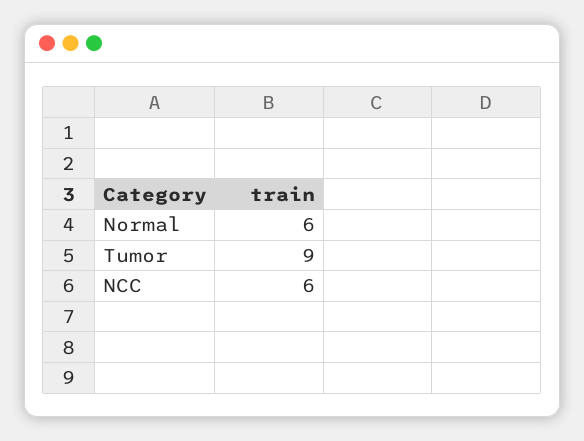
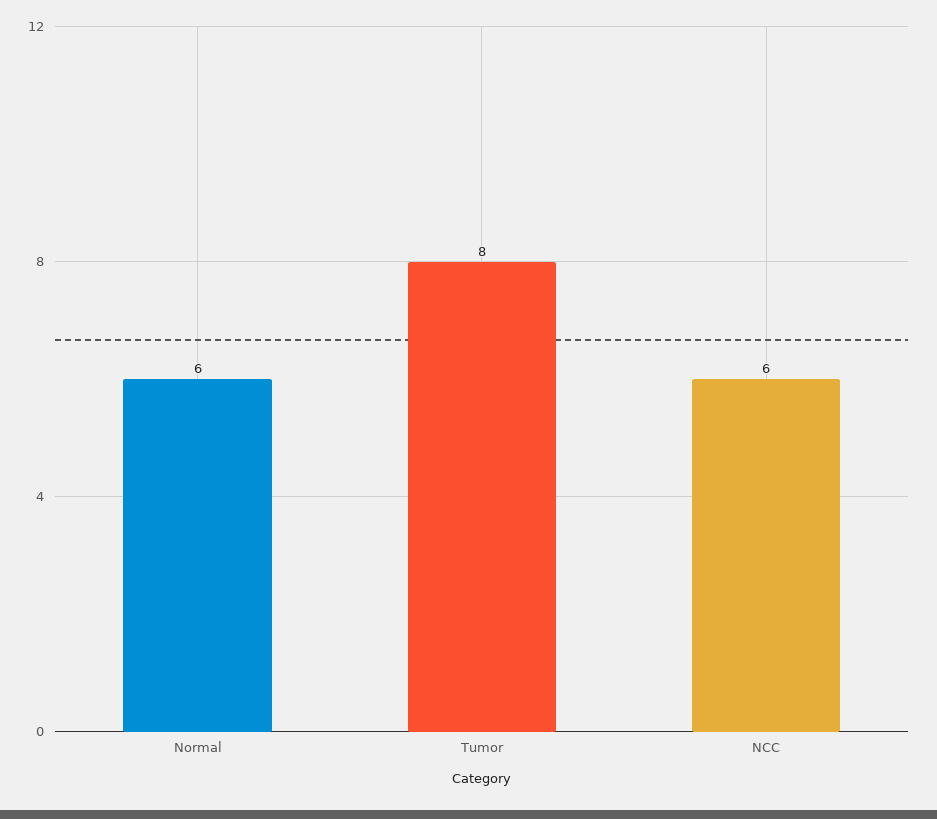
  {
    "Normal": 6,
-   "Tumor": 9,
+   "Tumor": 8,
    "NCC": 6
  }

